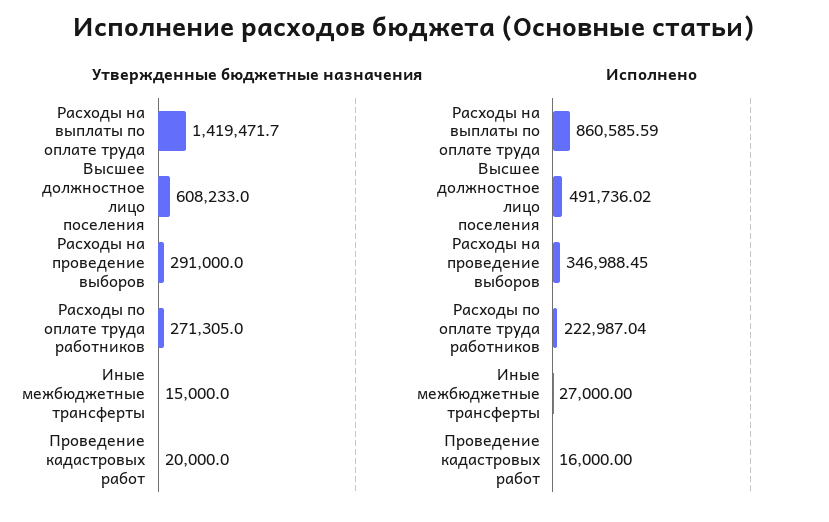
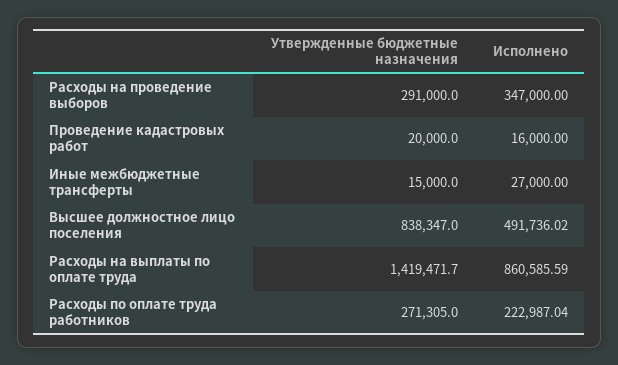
  {
    "Утвержденные бюджетные назначения": {
      "Расходы на выплаты по оплате труда": 1419471.7,
-     "Высшее должностное лицо поселения": 608233,
+     "Высшее должностное лицо поселения": 838347,
      "Расходы на проведение выборов": 291000,
      "Расходы по оплате труда работников": 271305,
      "Иные межбюджетные трансферты": 15000,
      "Проведение кадастровых работ": 20000
    },
    "Исполнено": {
      "Расходы на выплаты по оплате труда": 860585.59,
      "Высшее должностное лицо поселения": 491736.02,
-     "Расходы на проведение выборов": 346988.45,
+     "Расходы на проведение выборов": 347000,
      "Расходы по оплате труда работников": 222987.04,
      "Иные межбюджетные трансферты": 27000,
      "Проведение кадастровых работ": 16000
    }
  }

